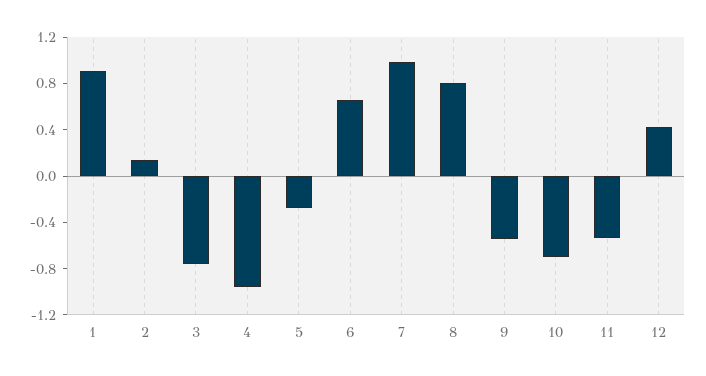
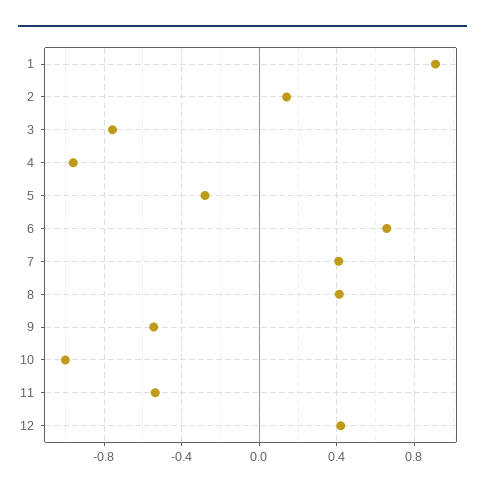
  {
    "1": 0.9,
    "2": 0.15,
    "3": -0.75,
    "4": -0.95,
    "5": -0.3,
    "6": 0.65,
-   "7": 1,
+   "7": 0.4,
-   "8": 0.8,
+   "8": 0.4,
    "9": -0.55,
-   "10": -0.7,
+   "10": -1,
    "11": -0.55,
    "12": 0.4
  }

